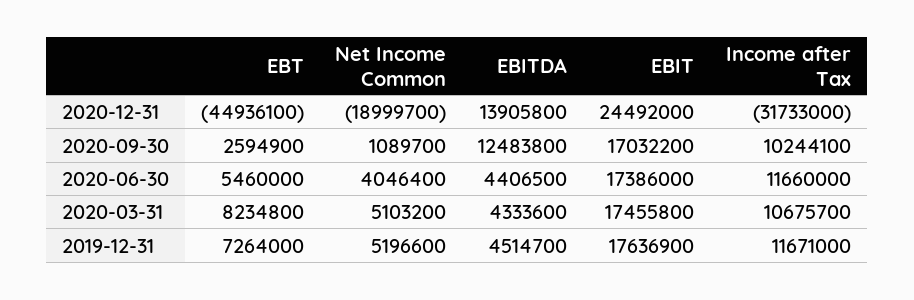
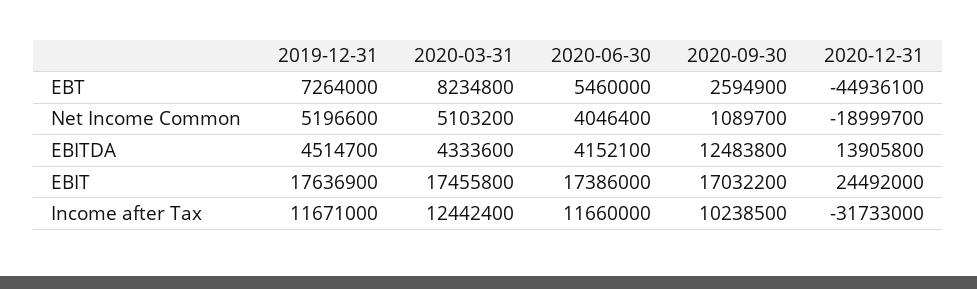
  {
    "EBT": {
      "2020-12-31": -44936100,
      "2020-09-30": 2594900,
      "2020-06-30": 5460000,
      "2020-03-31": 8234800,
      "2019-12-31": 7264000
    },
    "Net Income Common": {
      "2020-12-31": -18999700,
      "2020-09-30": 1089700,
      "2020-06-30": 4046400,
      "2020-03-31": 5103200,
      "2019-12-31": 5196600
    },
    "EBITDA": {
      "2020-12-31": 13905800,
      "2020-09-30": 12483800,
-     "2020-06-30": 4406500,
+     "2020-06-30": 4152100,
      "2020-03-31": 4333600,
      "2019-12-31": 4514700
    },
    "EBIT": {
      "2020-12-31": 24492000,
      "2020-09-30": 17032200,
      "2020-06-30": 17386000,
      "2020-03-31": 17455800,
      "2019-12-31": 17636900
    },
    "Income after Tax": {
      "2020-12-31": -31733000,
-     "2020-09-30": 10244100,
+     "2020-09-30": 10238500,
      "2020-06-30": 11660000,
-     "2020-03-31": 10675700,
+     "2020-03-31": 12442400,
      "2019-12-31": 11671000
    }
  }

